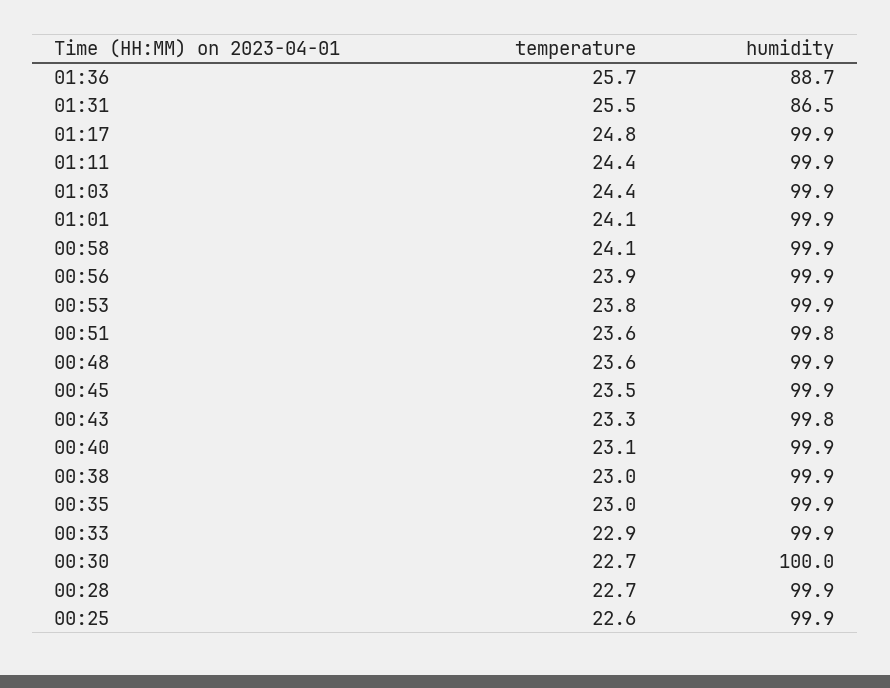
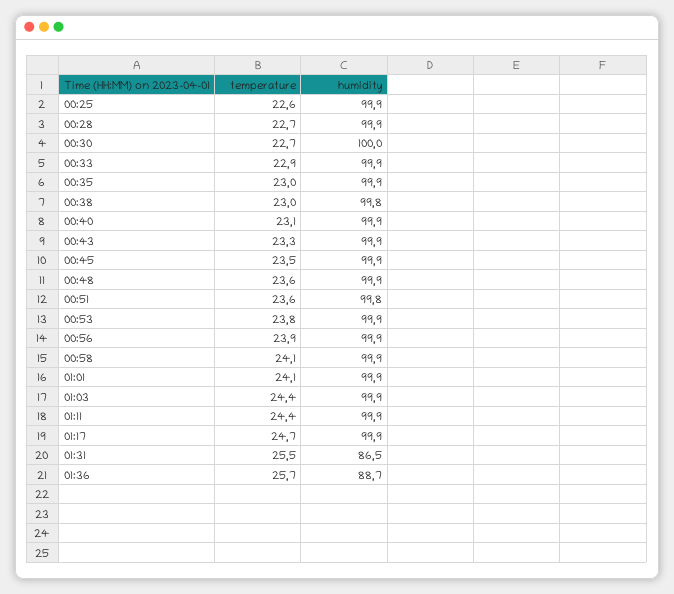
  {
    "temperature": {
      "01:36": 25.7,
      "01:31": 25.5,
-     "01:17": 24.8,
+     "01:17": 24.7,
      "01:11": 24.4,
      "01:03": 24.4,
      "01:01": 24.1,
      "00:58": 24.1,
      "00:56": 23.9,
      "00:53": 23.8,
      "00:51": 23.6,
      "00:48": 23.6,
      "00:45": 23.5,
      "00:43": 23.3,
      "00:40": 23.1,
      "00:38": 23,
      "00:35": 23,
      "00:33": 22.9,
      "00:30": 22.7,
      "00:28": 22.7,
      "00:25": 22.6
    },
    "humidity": {
      "01:36": 88.7,
      "01:31": 86.5,
      "01:17": 99.9,
      "01:11": 99.9,
      "01:03": 99.9,
      "01:01": 99.9,
      "00:58": 99.9,
      "00:56": 99.9,
      "00:53": 99.9,
      "00:51": 99.8,
      "00:48": 99.9,
      "00:45": 99.9,
-     "00:43": 99.8,
+     "00:43": 99.9,
      "00:40": 99.9,
-     "00:38": 99.9,
+     "00:38": 99.8,
      "00:35": 99.9,
      "00:33": 99.9,
      "00:30": 100,
      "00:28": 99.9,
      "00:25": 99.9
    }
  }

